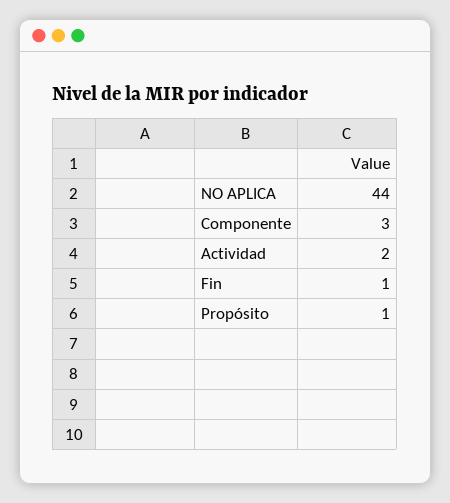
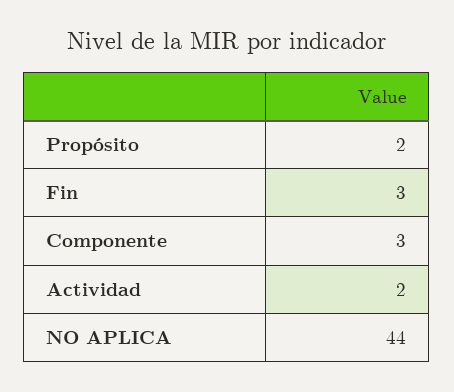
  {
    "NO APLICA": 44,
    "Componente": 3,
    "Actividad": 2,
-   "Fin": 1,
+   "Fin": 3,
-   "Propósito": 1
+   "Propósito": 2
  }

